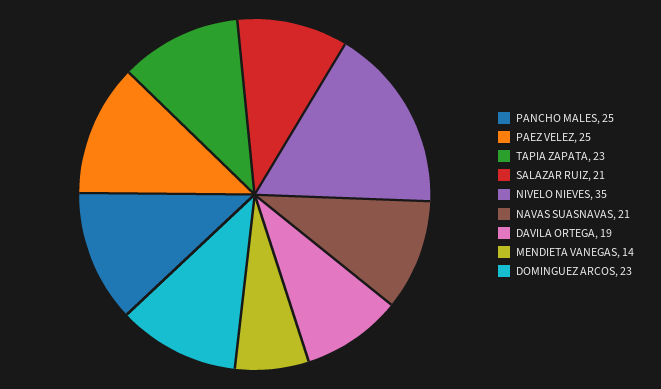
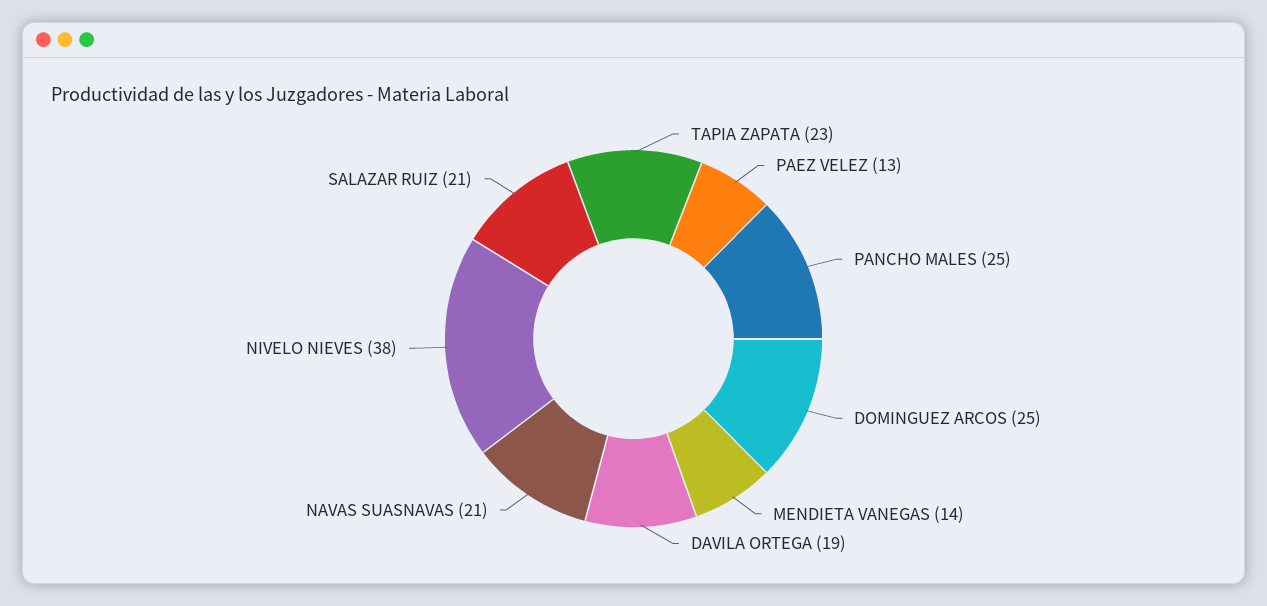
  {
    "PANCHO MALES": 25,
-   "PAEZ VELEZ": 25,
+   "PAEZ VELEZ": 13,
    "TAPIA ZAPATA": 23,
    "SALAZAR RUIZ": 21,
-   "NIVELO NIEVES": 35,
+   "NIVELO NIEVES": 38,
    "NAVAS SUASNAVAS": 21,
    "DAVILA ORTEGA": 19,
    "MENDIETA VANEGAS": 14,
-   "DOMINGUEZ ARCOS": 23
+   "DOMINGUEZ ARCOS": 25
  }

